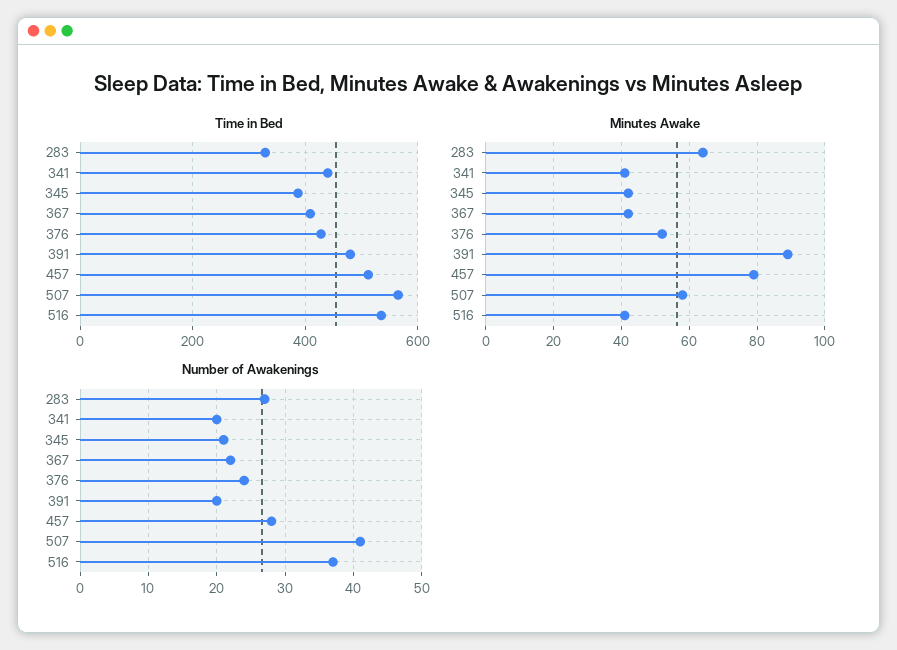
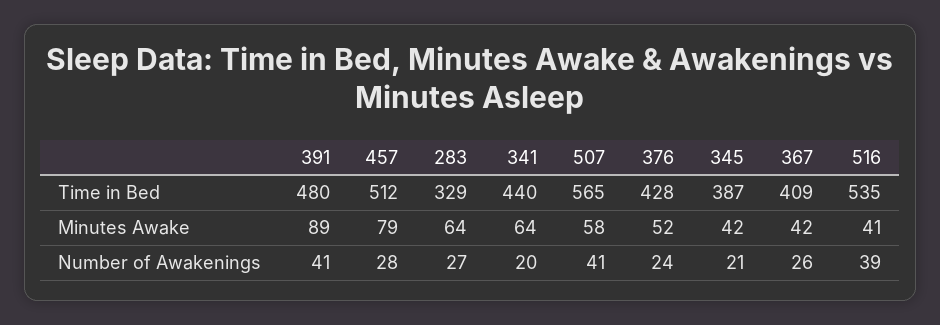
  {
    "Time in Bed": {
      "283": 329,
      "341": 440,
      "345": 387,
      "367": 409,
      "376": 428,
      "391": 480,
      "457": 512,
      "507": 565,
      "516": 535
    },
    "Minutes Awake": {
      "283": 64,
-     "341": 40,
+     "341": 64,
      "345": 42,
      "367": 42,
      "376": 52,
      "391": 89,
      "457": 79,
      "507": 58,
      "516": 41
    },
    "Number of Awakenings": {
      "283": 27,
      "341": 20,
      "345": 21,
-     "367": 22,
+     "367": 26,
      "376": 24,
-     "391": 20,
+     "391": 41,
      "457": 28,
      "507": 41,
-     "516": 37
+     "516": 39
    }
  }

